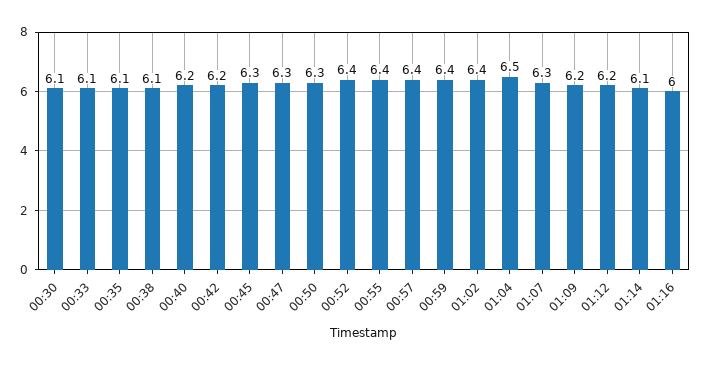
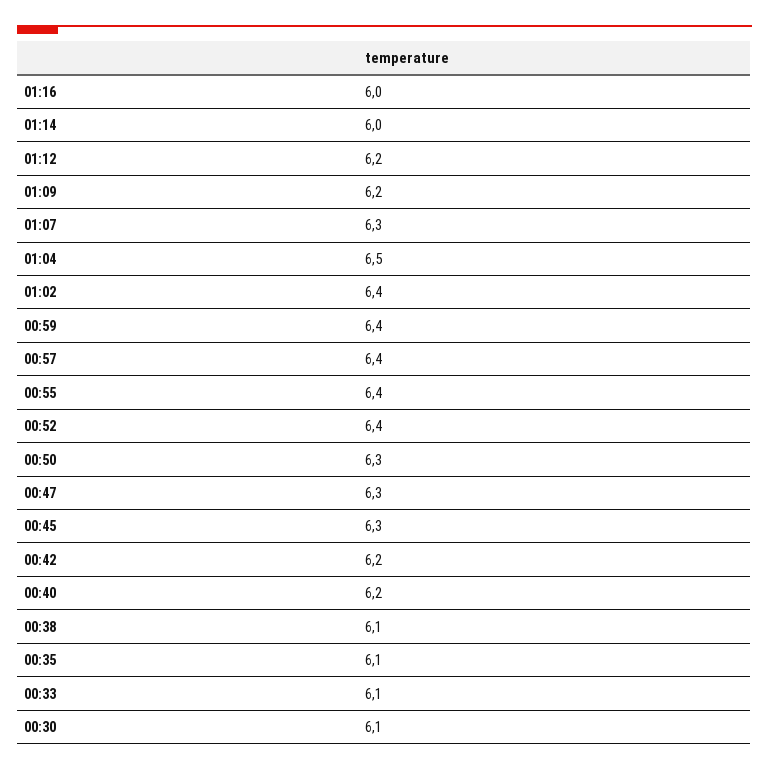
  {
    "00:30": 6.1,
    "00:33": 6.1,
    "00:35": 6.1,
    "00:38": 6.1,
    "00:40": 6.2,
    "00:42": 6.2,
    "00:45": 6.3,
    "00:47": 6.3,
    "00:50": 6.3,
    "00:52": 6.4,
    "00:55": 6.4,
    "00:57": 6.4,
    "00:59": 6.4,
    "01:02": 6.4,
    "01:04": 6.5,
    "01:07": 6.3,
    "01:09": 6.2,
    "01:12": 6.2,
-   "01:14": 6.1,
+   "01:14": 6,
    "01:16": 6
  }

